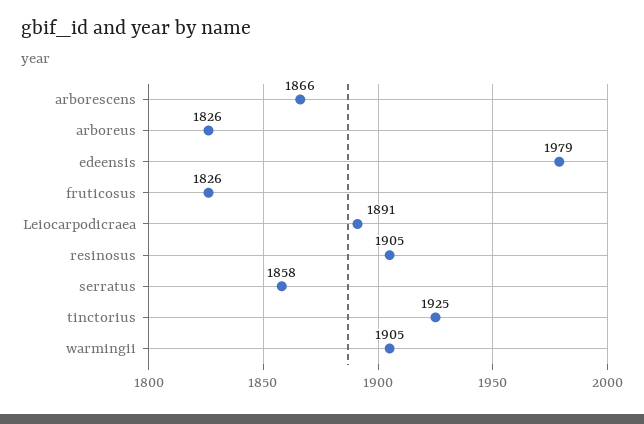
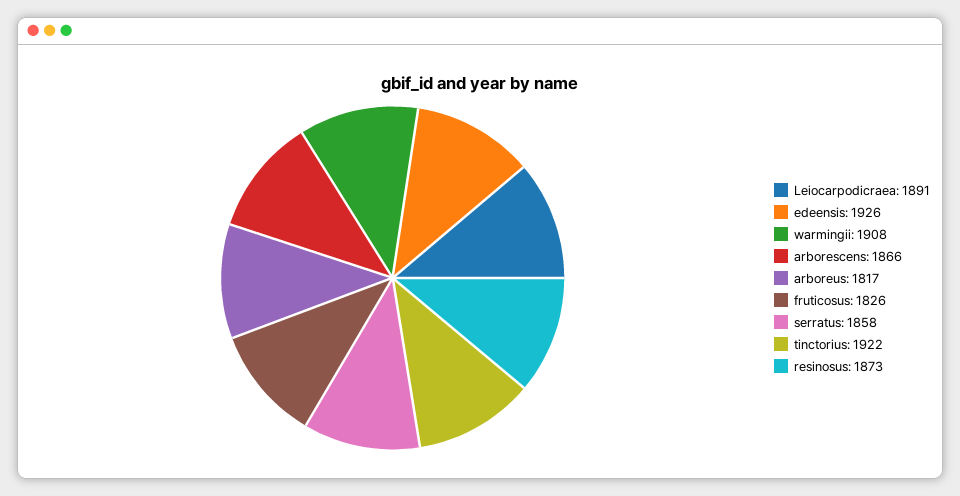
  {
    "arborescens": 1866,
-   "arboreus": 1826,
+   "arboreus": 1817,
-   "edeensis": 1979,
+   "edeensis": 1926,
    "fruticosus": 1826,
    "Leiocarpodicraea": 1891,
-   "resinosus": 1905,
+   "resinosus": 1873,
    "serratus": 1858,
-   "tinctorius": 1925,
+   "tinctorius": 1922,
-   "warmingii": 1905
+   "warmingii": 1908
  }

